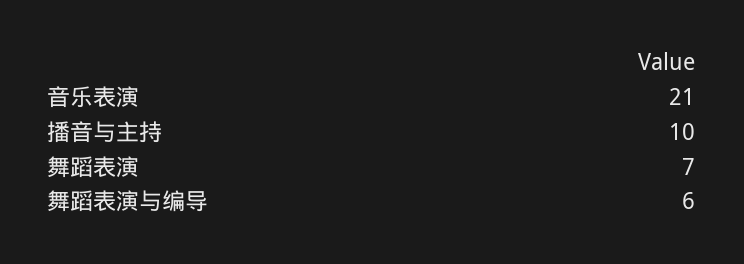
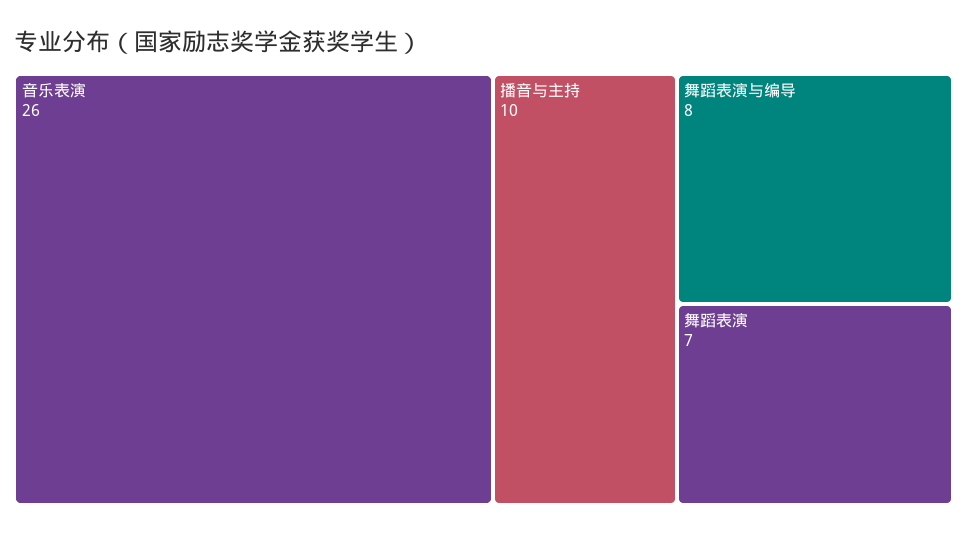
  {
-   "音乐表演": 21,
+   "音乐表演": 26,
    "播音与主持": 10,
    "舞蹈表演": 7,
-   "舞蹈表演与编导": 6
+   "舞蹈表演与编导": 8
  }

